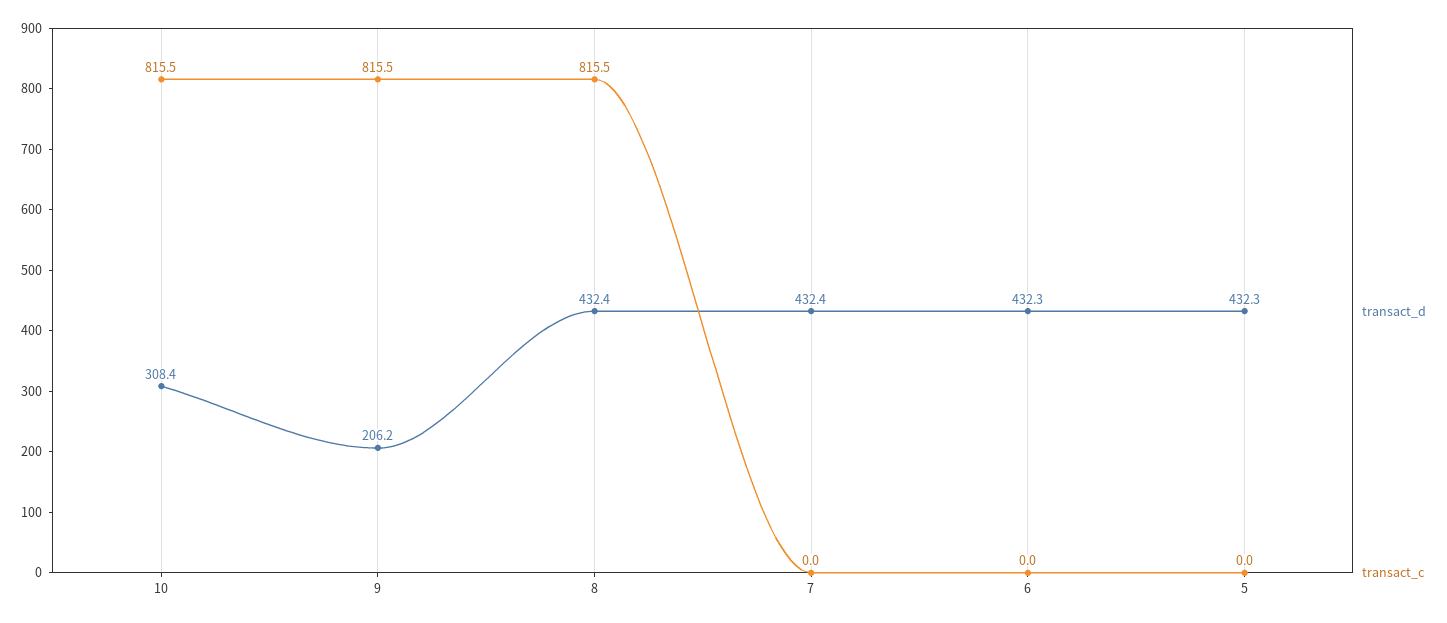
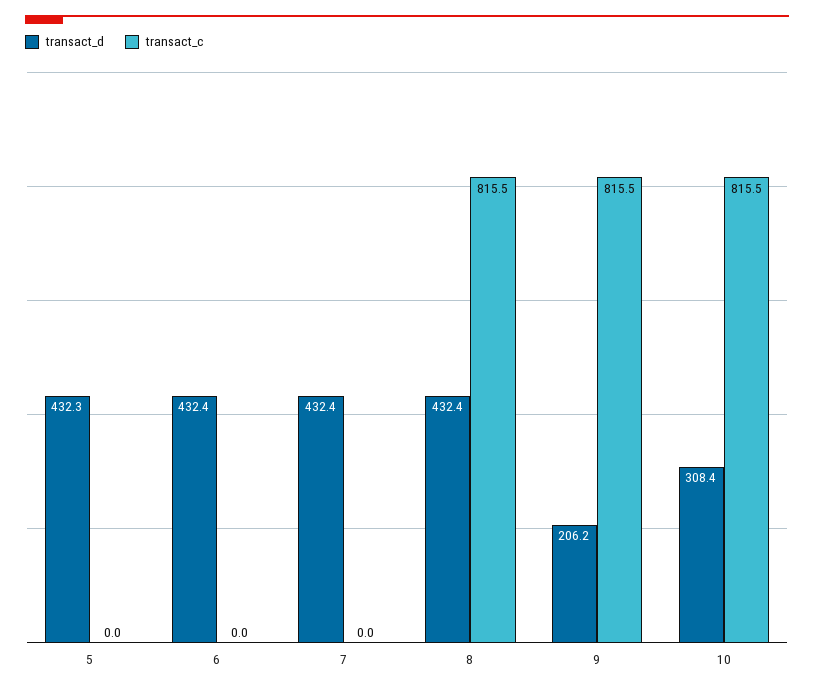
  {
    "transact_d": {
      "10": 308.4,
      "9": 206.2,
      "8": 432.4,
      "7": 432.4,
-     "6": 432.3,
+     "6": 432.4,
      "5": 432.3
    },
    "transact_c": {
      "10": 815.5,
      "9": 815.5,
      "8": 815.5,
      "7": 0,
      "6": 0,
      "5": 0
    }
  }

